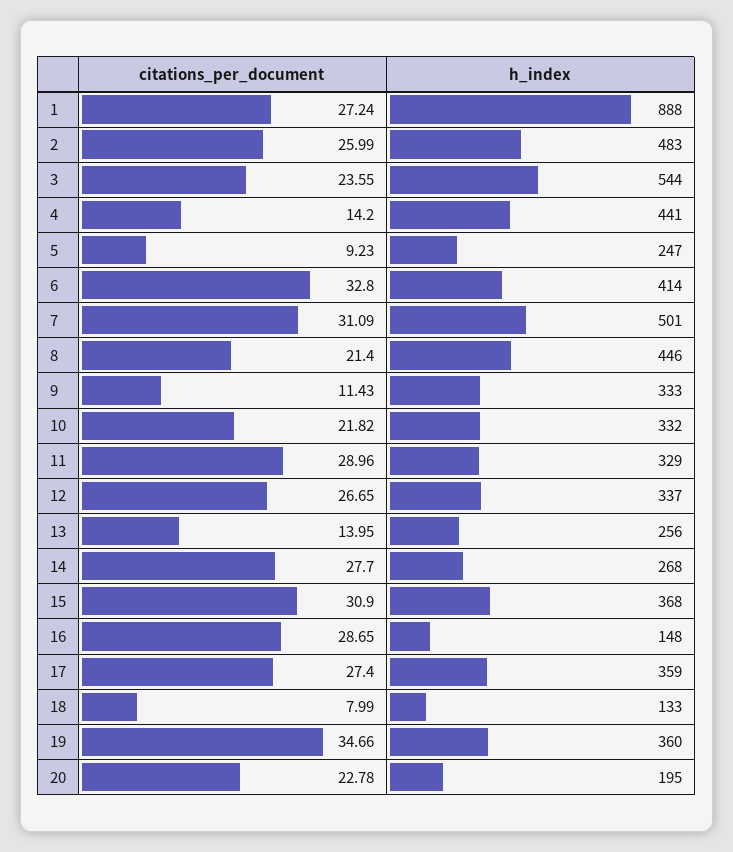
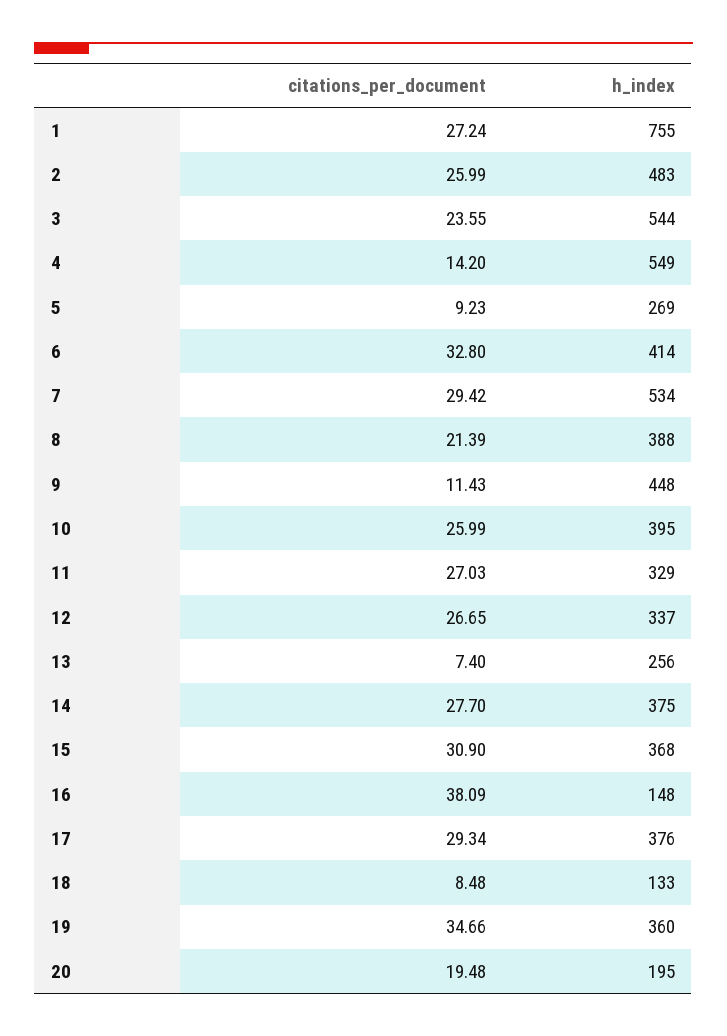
  {
    "citations_per_document": {
      "1": 27.24,
      "2": 25.99,
      "3": 23.55,
      "4": 14.2,
      "5": 9.23,
      "6": 32.8,
-     "7": 31.09,
+     "7": 29.42,
-     "8": 21.4,
+     "8": 21.39,
      "9": 11.43,
-     "10": 21.82,
+     "10": 25.99,
-     "11": 28.96,
+     "11": 27.03,
      "12": 26.65,
-     "13": 13.95,
+     "13": 7.4,
      "14": 27.7,
      "15": 30.9,
-     "16": 28.65,
+     "16": 38.09,
-     "17": 27.4,
+     "17": 29.34,
-     "18": 7.99,
+     "18": 8.48,
      "19": 34.66,
-     "20": 22.78
+     "20": 19.48
    },
    "h_index": {
-     "1": 888,
+     "1": 755,
      "2": 483,
      "3": 544,
-     "4": 441,
+     "4": 549,
-     "5": 247,
+     "5": 269,
      "6": 414,
-     "7": 501,
+     "7": 534,
-     "8": 446,
+     "8": 388,
-     "9": 333,
+     "9": 448,
-     "10": 332,
+     "10": 395,
      "11": 329,
      "12": 337,
      "13": 256,
-     "14": 268,
+     "14": 375,
      "15": 368,
      "16": 148,
-     "17": 359,
+     "17": 376,
      "18": 133,
      "19": 360,
      "20": 195
    }
  }

